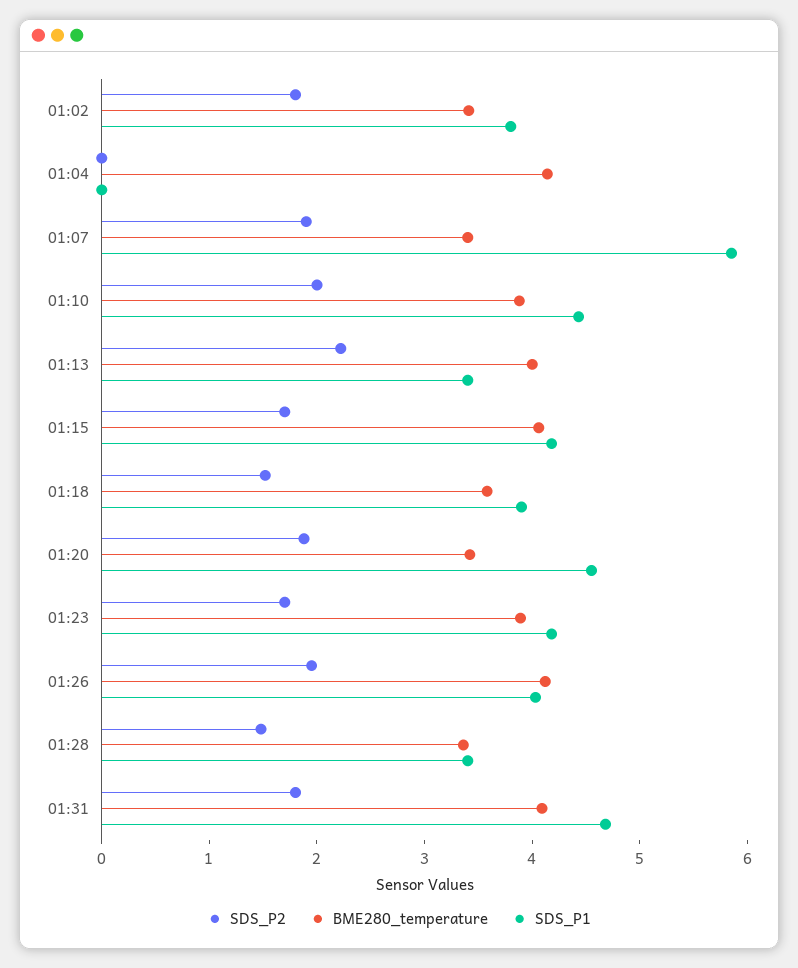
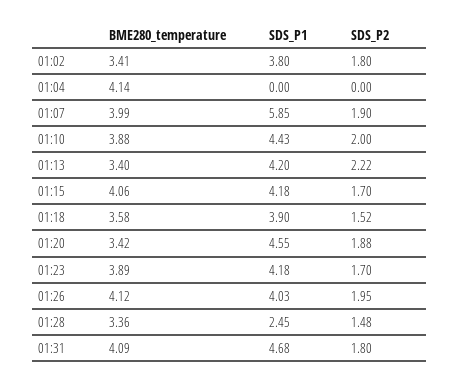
  {
    "SDS_P2": {
      "01:02": 1.8,
      "01:04": 0,
      "01:07": 1.9,
      "01:10": 2,
      "01:13": 2.22,
      "01:15": 1.7,
      "01:18": 1.52,
      "01:20": 1.88,
      "01:23": 1.7,
      "01:26": 1.95,
      "01:28": 1.48,
      "01:31": 1.8
    },
    "BME280_temperature": {
      "01:02": 3.41,
      "01:04": 4.14,
-     "01:07": 3.4,
+     "01:07": 3.99,
      "01:10": 3.88,
-     "01:13": 4,
+     "01:13": 3.4,
      "01:15": 4.06,
      "01:18": 3.58,
      "01:20": 3.42,
      "01:23": 3.89,
      "01:26": 4.12,
      "01:28": 3.36,
      "01:31": 4.09
    },
    "SDS_P1": {
      "01:02": 3.8,
      "01:04": 0,
      "01:07": 5.85,
      "01:10": 4.43,
-     "01:13": 3.4,
+     "01:13": 4.2,
      "01:15": 4.18,
      "01:18": 3.9,
      "01:20": 4.55,
      "01:23": 4.18,
      "01:26": 4.03,
-     "01:28": 3.4,
+     "01:28": 2.45,
      "01:31": 4.68
    }
  }

